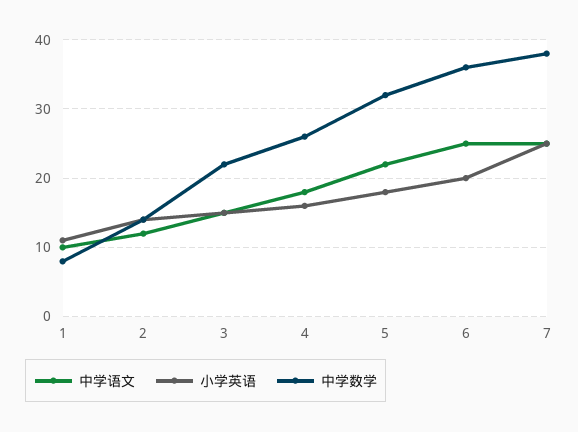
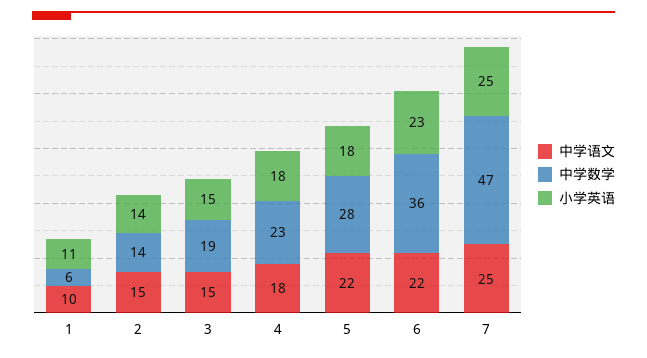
  {
    "中学语文": {
      "1": 10,
-     "2": 12,
+     "2": 15,
      "3": 15,
      "4": 18,
      "5": 22,
-     "6": 25,
+     "6": 22,
      "7": 25
    },
    "小学英语": {
      "1": 11,
      "2": 14,
      "3": 15,
-     "4": 16,
+     "4": 18,
      "5": 18,
-     "6": 20,
+     "6": 23,
      "7": 25
    },
    "中学数学": {
-     "1": 8,
+     "1": 6,
      "2": 14,
-     "3": 22,
+     "3": 19,
-     "4": 26,
+     "4": 23,
-     "5": 32,
+     "5": 28,
      "6": 36,
-     "7": 38
+     "7": 47
    }
  }

